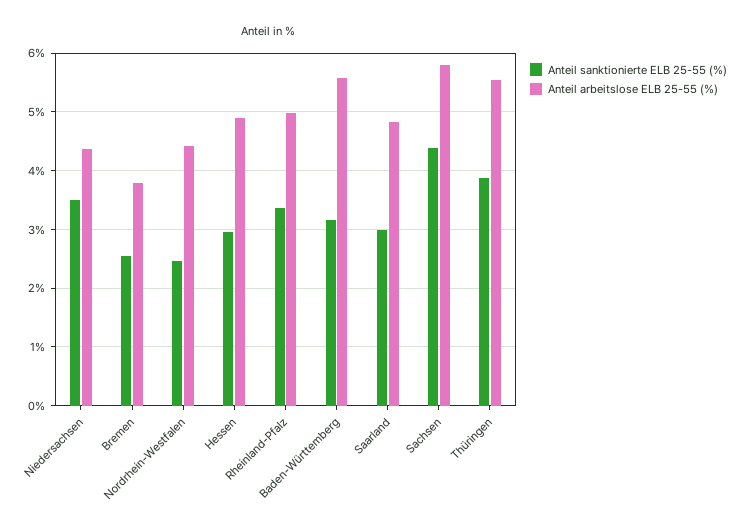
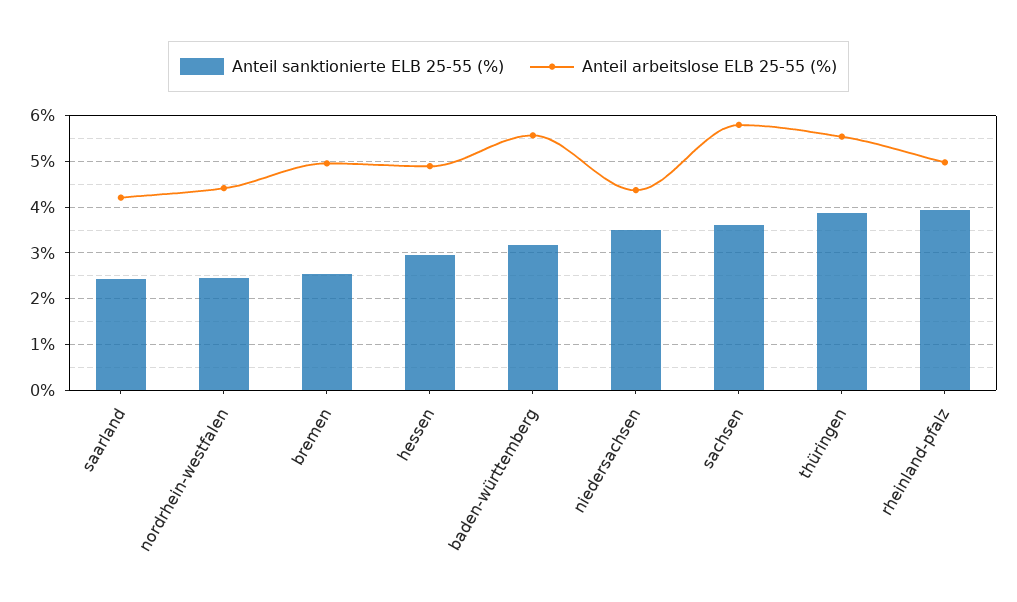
  {
    "Anteil sanktionierte ELB 25-55 (%)": {
      "Niedersachsen": 3.6,
      "Bremen": 2.6,
      "Nordrhein-Westfalen": 2.4,
      "Hessen": 3,
-     "Rheinland-Pfalz": 3.4,
+     "Rheinland-Pfalz": 4,
      "Baden-Württemberg": 3.2,
-     "Saarland": 3,
+     "Saarland": 2.4,
-     "Sachsen": 4.4,
+     "Sachsen": 3.6,
      "Thüringen": 3.8
    },
    "Anteil arbeitslose ELB 25-55 (%)": {
      "Niedersachsen": 4.4,
-     "Bremen": 3.8,
+     "Bremen": 5,
      "Nordrhein-Westfalen": 4.4,
      "Hessen": 4.8,
      "Rheinland-Pfalz": 5,
      "Baden-Württemberg": 5.6,
-     "Saarland": 4.8,
+     "Saarland": 4.2,
      "Sachsen": 5.8,
      "Thüringen": 5.6
    }
  }

